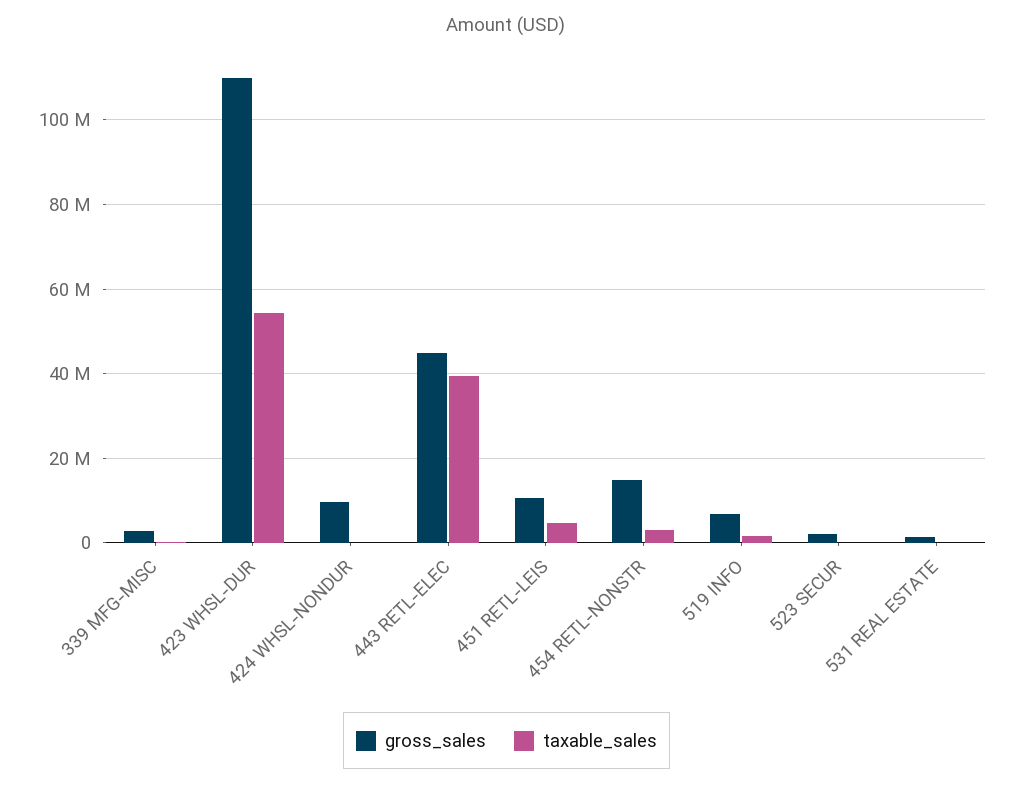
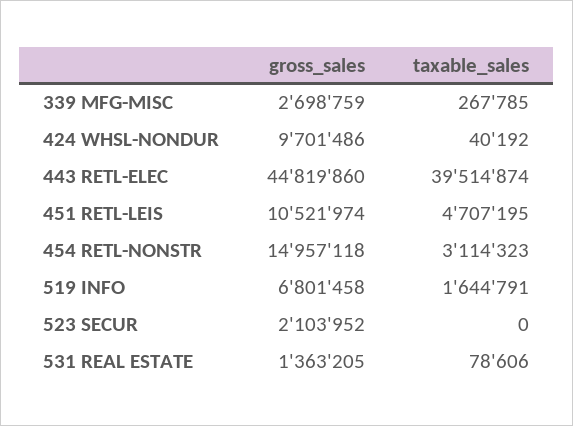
  {
    "gross_sales": {
      "339 MFG-MISC": 2698759,
-     "423 WHSL-DUR": 110000000,
      "424 WHSL-NONDUR": 9701486,
      "443 RETL-ELEC": 44819860,
      "451 RETL-LEIS": 10521974,
      "454 RETL-NONSTR": 14957118,
      "519 INFO": 6801458,
      "523 SECUR": 2103952,
      "531 REAL ESTATE": 1363205
    },
    "taxable_sales": {
      "339 MFG-MISC": 267785,
-     "423 WHSL-DUR": 54000000,
      "424 WHSL-NONDUR": 40192,
      "443 RETL-ELEC": 39514874,
      "451 RETL-LEIS": 4707195,
      "454 RETL-NONSTR": 3114323,
      "519 INFO": 1644791,
      "523 SECUR": 0,
      "531 REAL ESTATE": 78606
    }
  }

